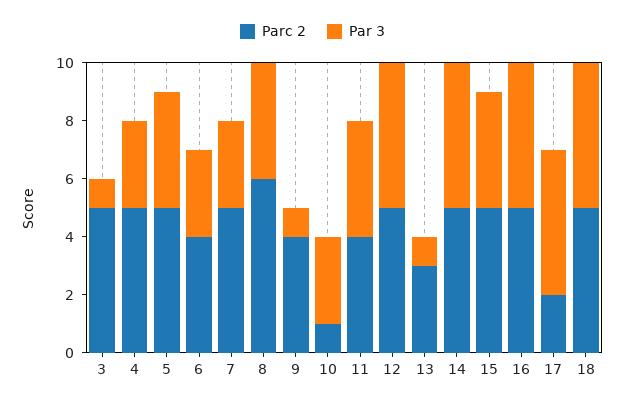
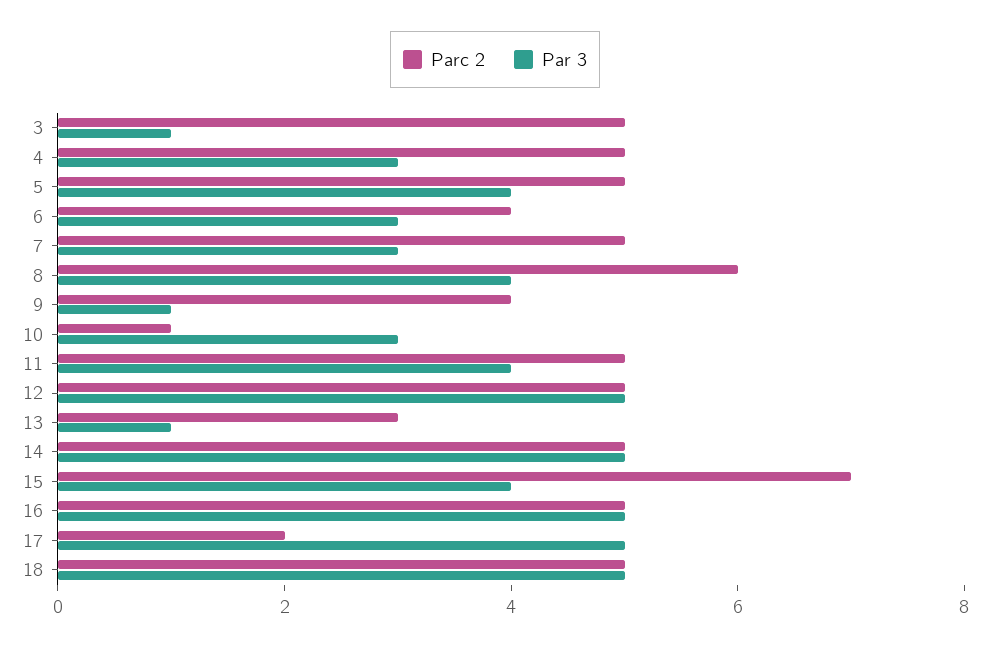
  {
    "Parc 2": {
      "3": 5,
      "4": 5,
      "5": 5,
      "6": 4,
      "7": 5,
      "8": 6,
      "9": 4,
      "10": 1,
-     "11": 4,
+     "11": 5,
      "12": 5,
      "13": 3,
      "14": 5,
-     "15": 5,
+     "15": 7,
      "16": 5,
      "17": 2,
      "18": 5
    },
    "Par 3": {
      "3": 1,
      "4": 3,
      "5": 4,
      "6": 3,
      "7": 3,
      "8": 4,
      "9": 1,
      "10": 3,
      "11": 4,
      "12": 5,
      "13": 1,
      "14": 5,
      "15": 4,
      "16": 5,
      "17": 5,
      "18": 5
    }
  }

